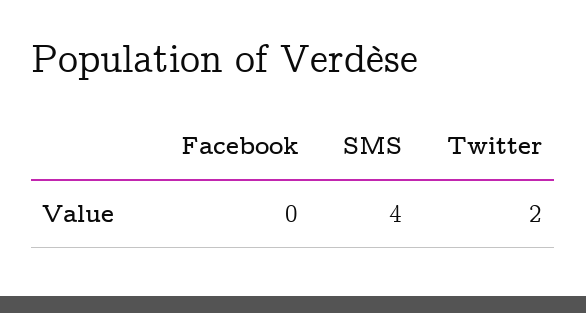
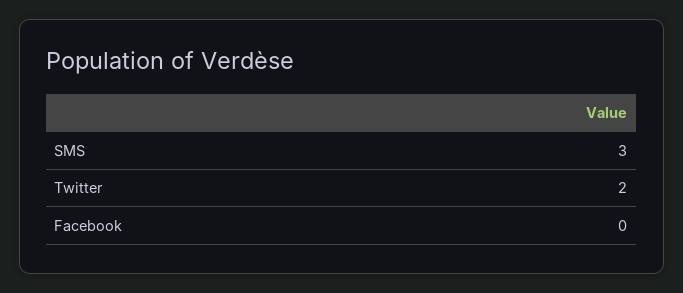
  {
    "Facebook": 0,
-   "SMS": 4,
+   "SMS": 3,
    "Twitter": 2
  }

